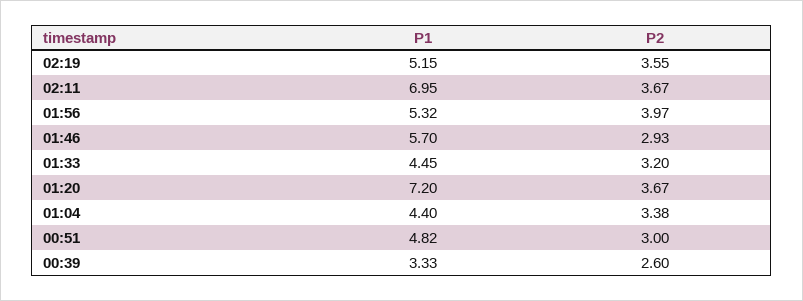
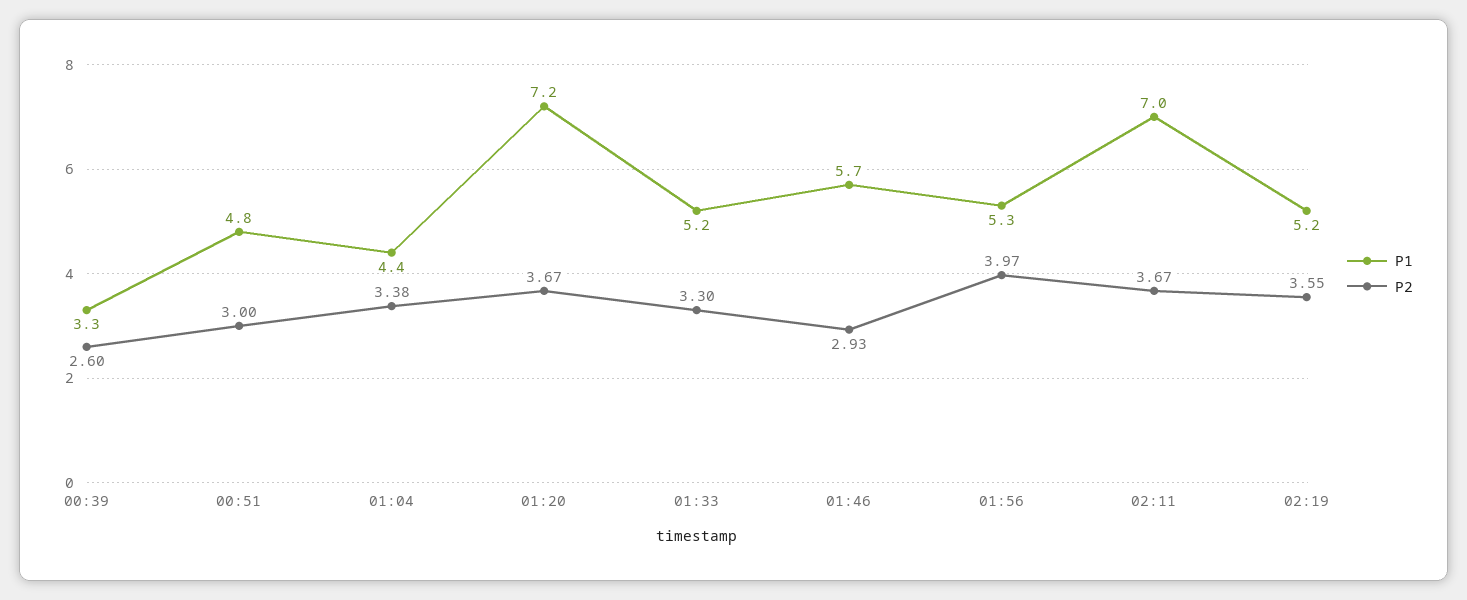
  {
    "P1": {
      "02:19": 5.15,
      "02:11": 6.95,
      "01:56": 5.32,
      "01:46": 5.7,
-     "01:33": 4.45,
+     "01:33": 5.2,
      "01:20": 7.2,
      "01:04": 4.4,
      "00:51": 4.82,
      "00:39": 3.33
    },
    "P2": {
      "02:19": 3.55,
      "02:11": 3.67,
      "01:56": 3.97,
      "01:46": 2.93,
-     "01:33": 3.2,
+     "01:33": 3.3,
      "01:20": 3.67,
      "01:04": 3.38,
      "00:51": 3,
      "00:39": 2.6
    }
  }

